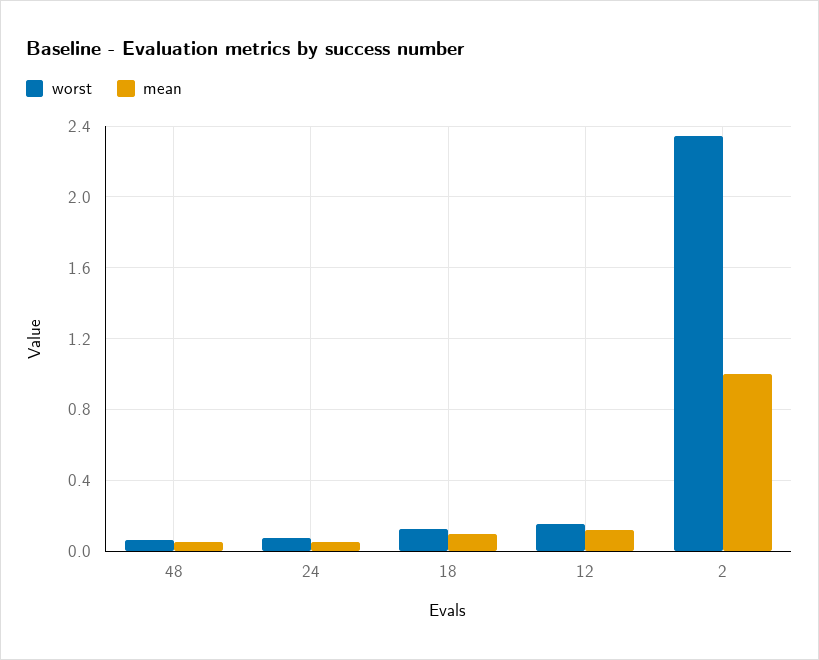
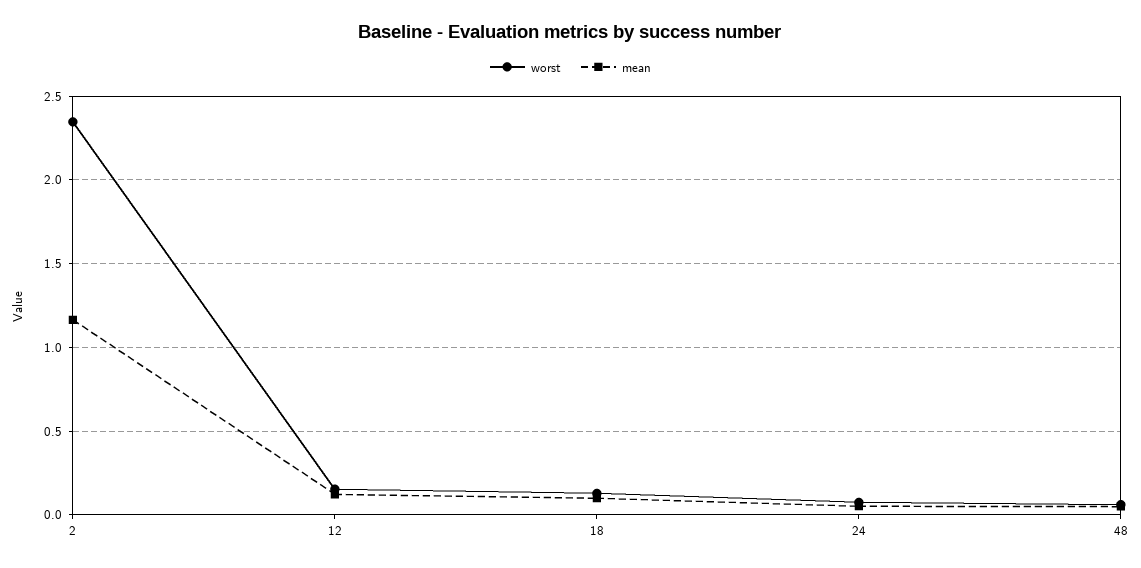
  {
    "worst": {
      "48": 0.05,
      "24": 0.05,
      "18": 0.15,
      "12": 0.15,
      "2": 2.35
    },
    "mean": {
      "48": 0.05,
      "24": 0.05,
      "18": 0.1,
      "12": 0.1,
-     "2": 1
+     "2": 1.15
    }
  }

